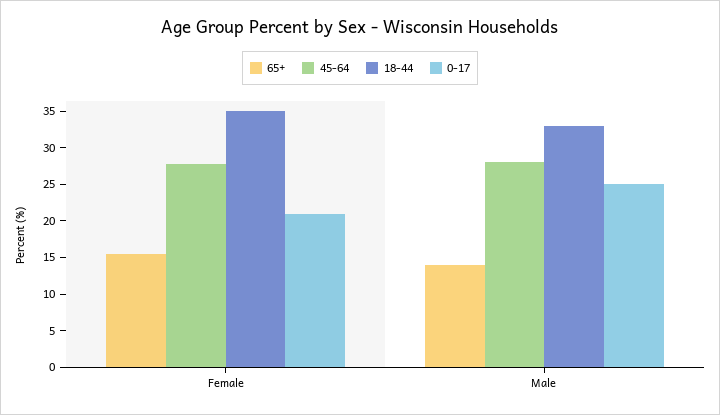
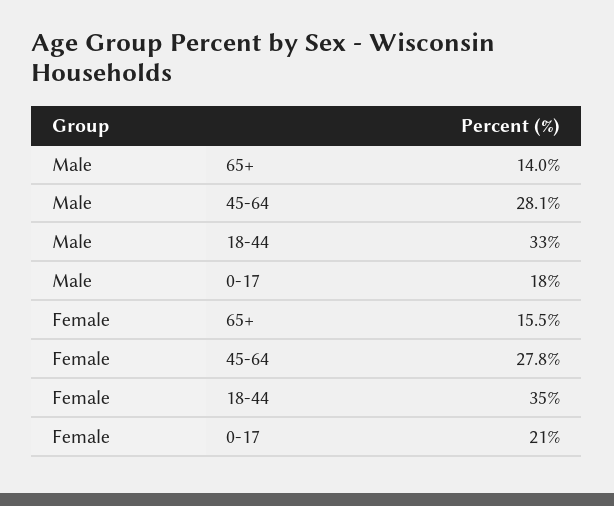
  {
    "65+": {
      "Female": 15.5,
      "Male": 14
    },
    "45-64": {
      "Female": 27.8,
      "Male": 28.1
    },
    "18-44": {
      "Female": 35,
      "Male": 33
    },
    "0-17": {
      "Female": 21,
-     "Male": 25
+     "Male": 18
    }
  }

